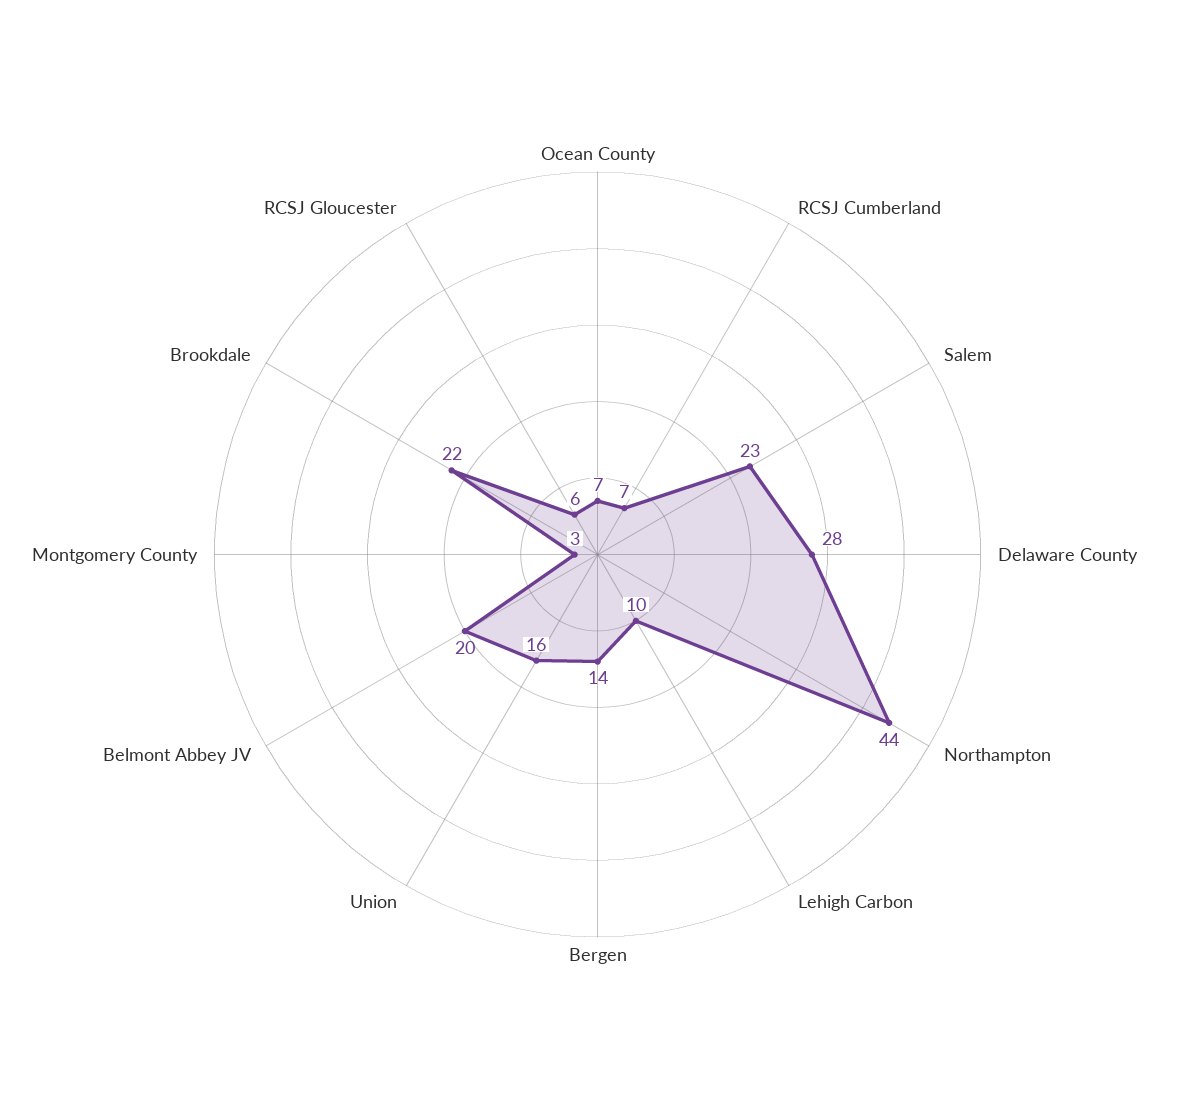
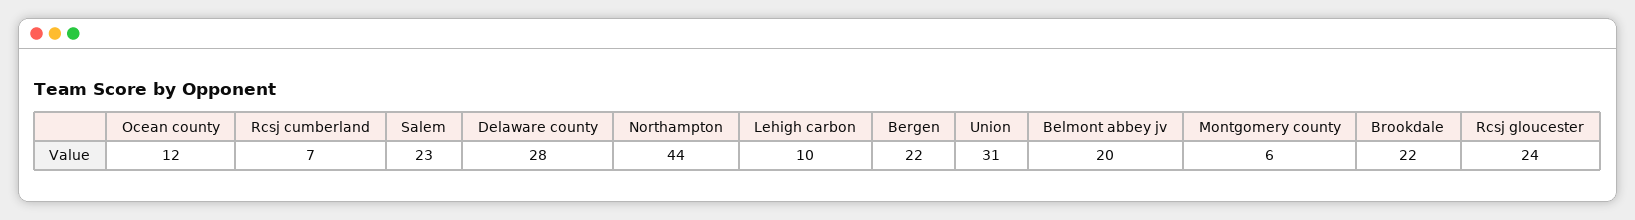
  {
-   "Ocean County": 7,
+   "Ocean County": 12,
    "RCSJ Cumberland": 7,
    "Salem": 23,
    "Delaware County": 28,
    "Northampton": 44,
    "Lehigh Carbon": 10,
-   "Bergen": 14,
+   "Bergen": 22,
-   "Union": 16,
+   "Union": 31,
    "Belmont Abbey JV": 20,
-   "Montgomery County": 3,
+   "Montgomery County": 6,
    "Brookdale": 22,
-   "RCSJ Gloucester": 6
+   "RCSJ Gloucester": 24
  }

